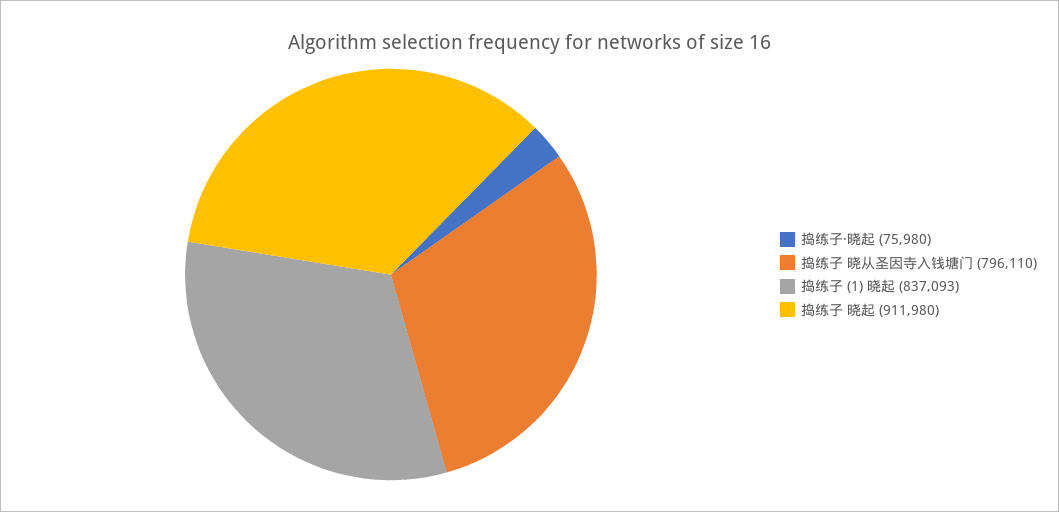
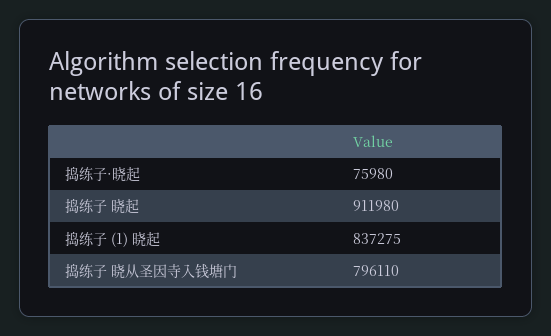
  {
    "捣练子·晓起": 75980,
    "捣练子 晓从圣因寺入钱塘门": 796110,
-   "捣练子 (1) 晓起": 837093,
+   "捣练子 (1) 晓起": 837275,
    "捣练子 晓起": 911980
  }

